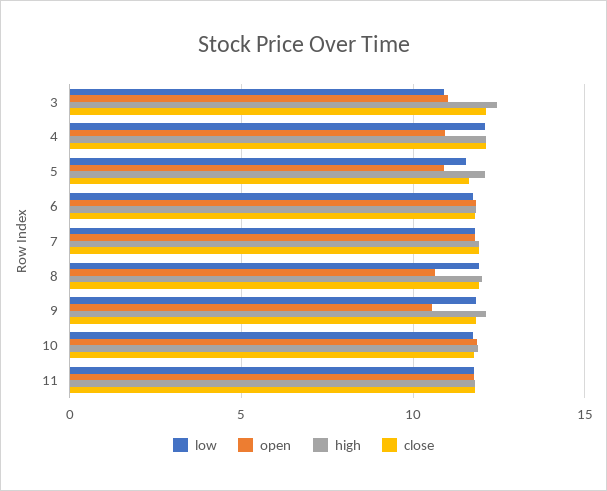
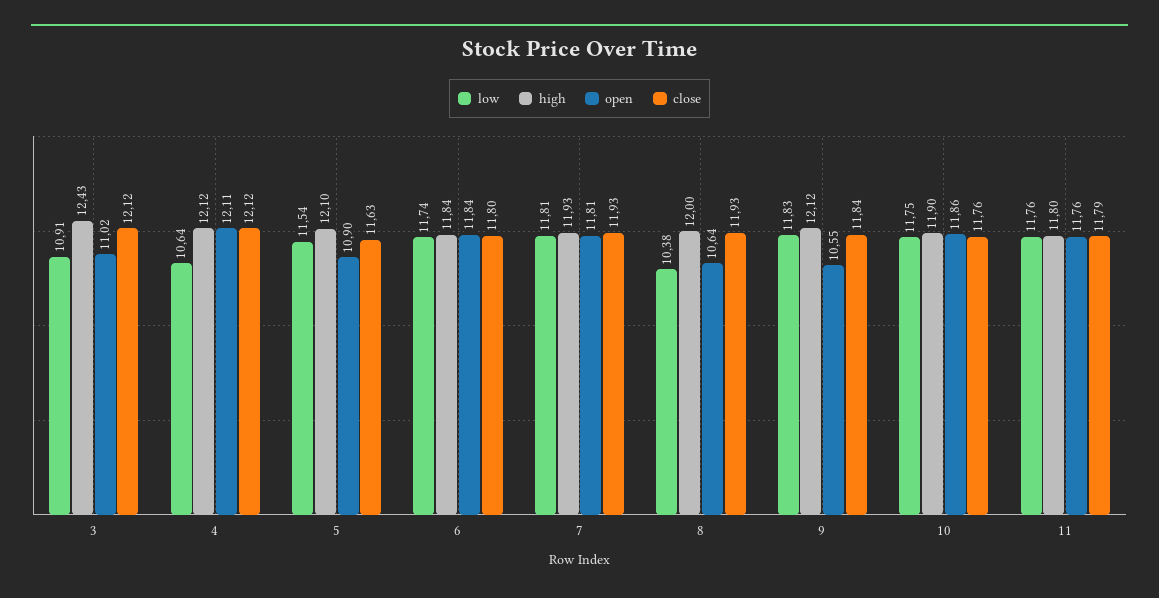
  {
    "low": {
      "3": 10.91,
-     "4": 12,
+     "4": 10.64,
      "5": 11.54,
      "6": 11.74,
      "7": 11.81,
-     "8": 12,
+     "8": 10.38,
      "9": 11.83,
      "10": 11.75,
      "11": 11.76
    },
    "open": {
      "3": 11.02,
-     "4": 11,
+     "4": 12.11,
      "5": 10.9,
      "6": 11.84,
      "7": 11.81,
      "8": 10.64,
      "9": 10.55,
      "10": 11.86,
      "11": 11.76
    },
    "high": {
      "3": 12.43,
      "4": 12.12,
      "5": 12.1,
      "6": 11.84,
      "7": 11.93,
      "8": 12,
      "9": 12.12,
      "10": 11.9,
      "11": 11.8
    },
    "close": {
      "3": 12.12,
      "4": 12.12,
      "5": 11.63,
      "6": 11.8,
      "7": 11.93,
      "8": 11.93,
      "9": 11.84,
      "10": 11.76,
      "11": 11.79
    }
  }

